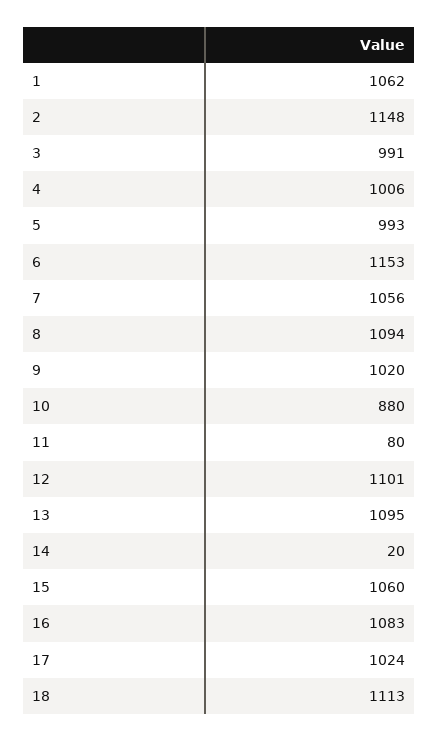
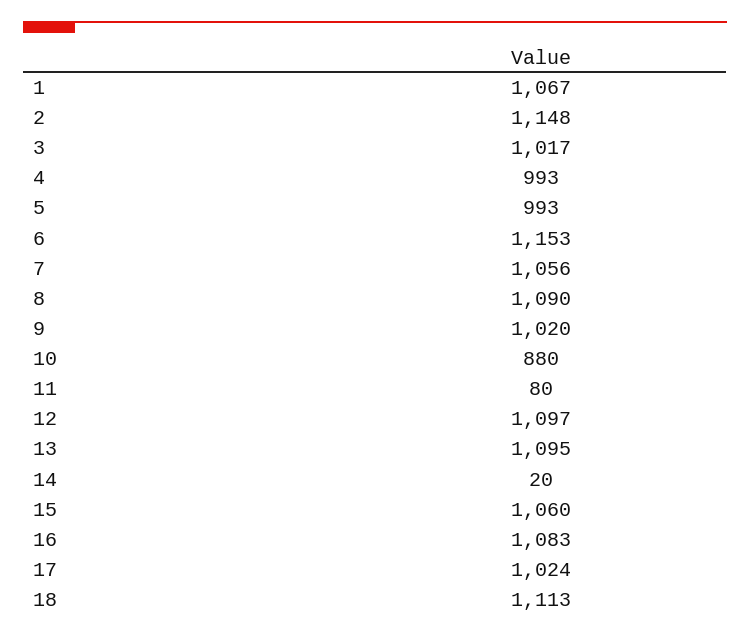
  {
-   "1": 1062,
+   "1": 1067,
    "2": 1148,
-   "3": 991,
+   "3": 1017,
-   "4": 1006,
+   "4": 993,
    "5": 993,
    "6": 1153,
    "7": 1056,
-   "8": 1094,
+   "8": 1090,
    "9": 1020,
    "10": 880,
    "11": 80,
-   "12": 1101,
+   "12": 1097,
    "13": 1095,
    "14": 20,
    "15": 1060,
    "16": 1083,
    "17": 1024,
    "18": 1113
  }

